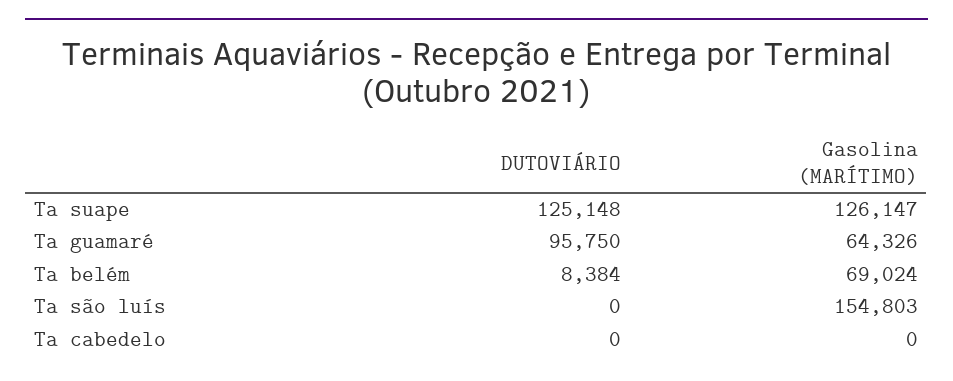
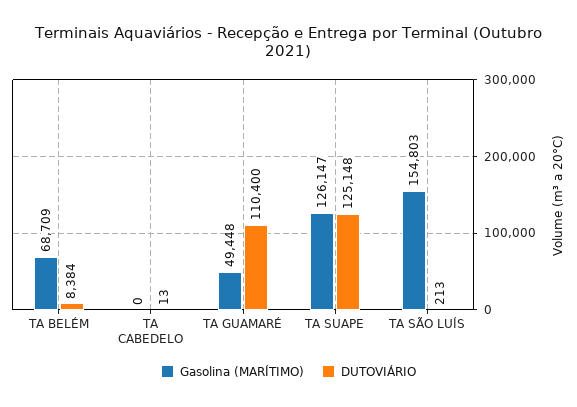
  {
    "DUTOVIÁRIO": {
      "Ta suape": 125148,
-     "Ta guamaré": 95750,
+     "Ta guamaré": 110400,
      "Ta belém": 8384,
-     "Ta são luís": 0,
+     "Ta são luís": 213,
-     "Ta cabedelo": 0
+     "Ta cabedelo": 13
    },
    "Gasolina (MARÍTIMO)": {
      "Ta suape": 126147,
-     "Ta guamaré": 64326,
+     "Ta guamaré": 49448,
-     "Ta belém": 69024,
+     "Ta belém": 68709,
      "Ta são luís": 154803,
      "Ta cabedelo": 0
    }
  }

